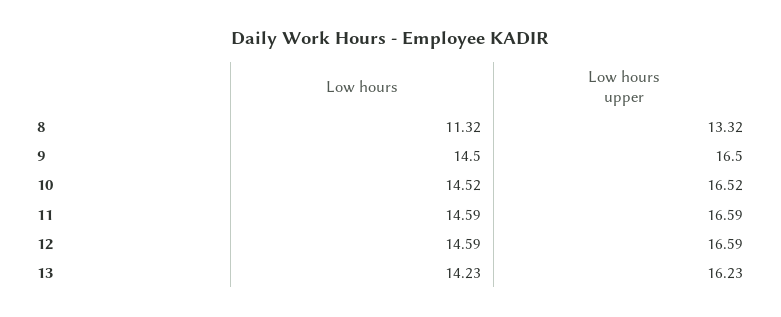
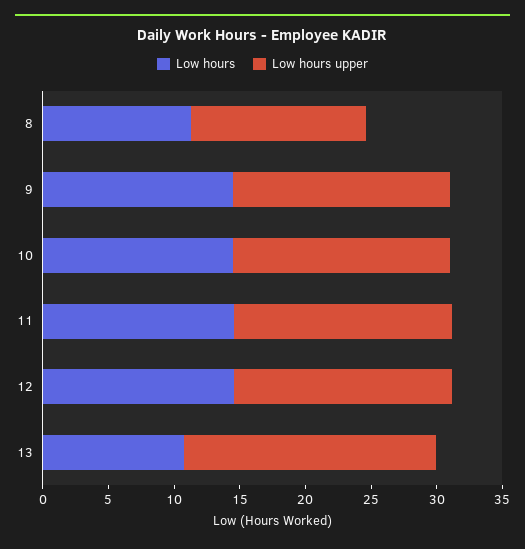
  {
    "Low hours": {
      "8": 11.32,
      "9": 14.5,
      "10": 14.52,
      "11": 14.59,
      "12": 14.59,
-     "13": 14.23
+     "13": 11
    },
    "Low hours upper": {
      "8": 13.32,
      "9": 16.5,
      "10": 16.52,
      "11": 16.59,
      "12": 16.59,
-     "13": 16.23
+     "13": 19
    }
  }

